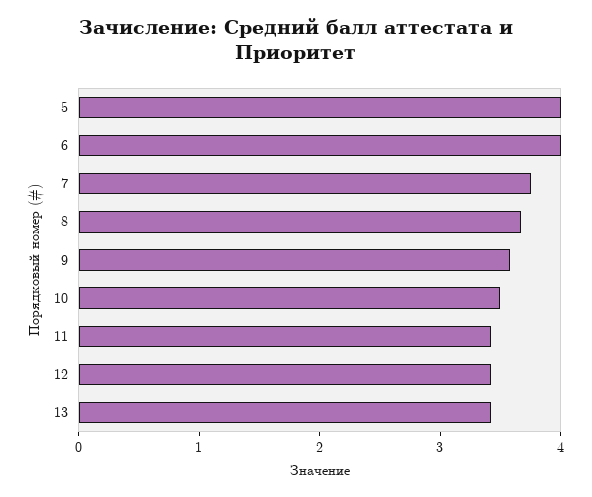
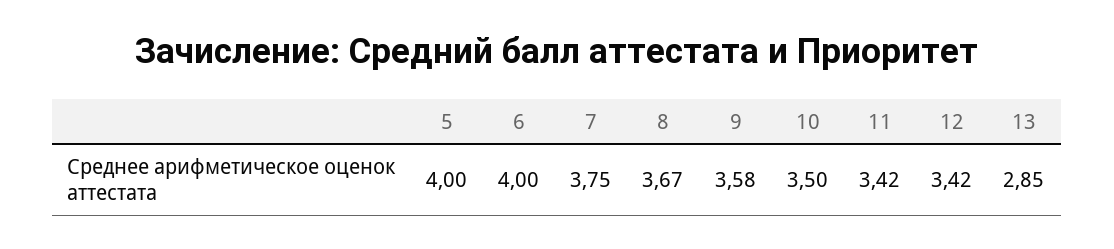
  {
    "5": 4,
    "6": 4,
    "7": 3.75,
    "8": 3.67,
    "9": 3.58,
    "10": 3.5,
    "11": 3.42,
    "12": 3.42,
-   "13": 3.4
+   "13": 2.85
  }

